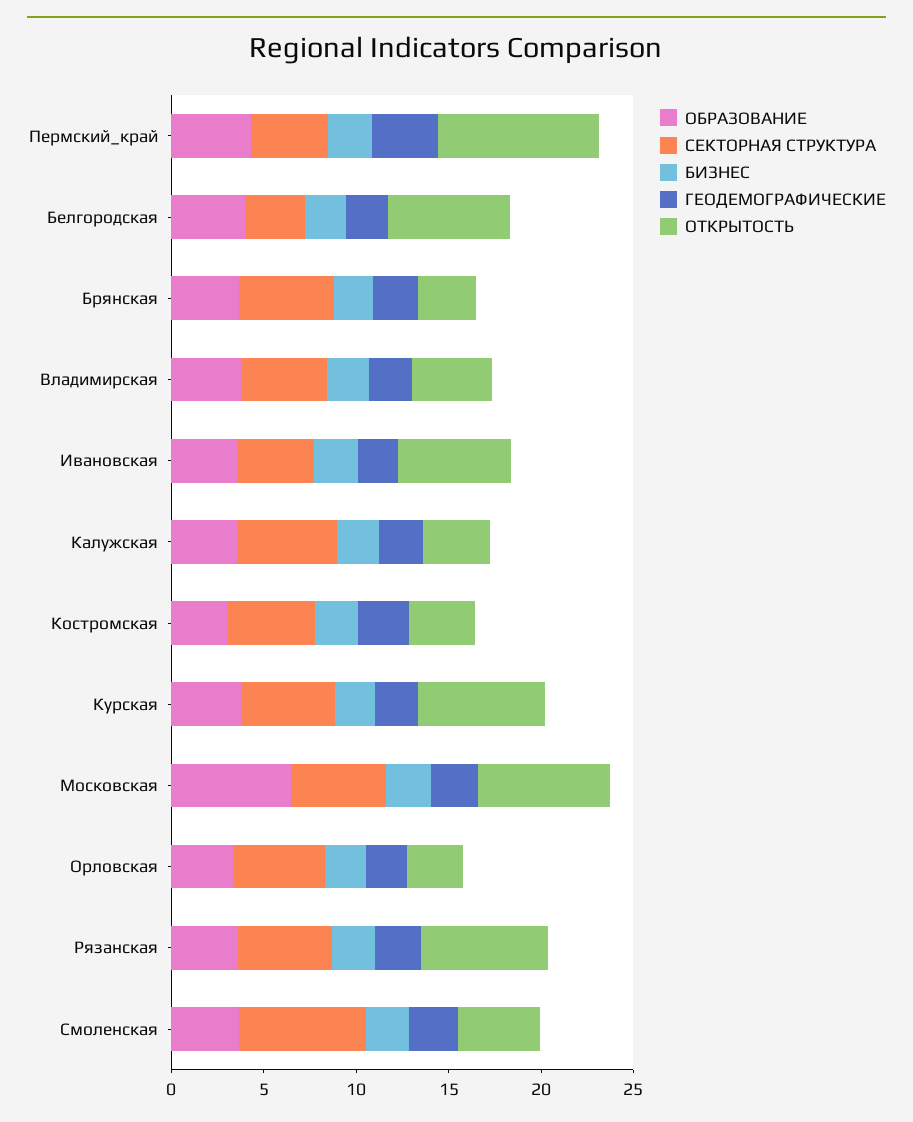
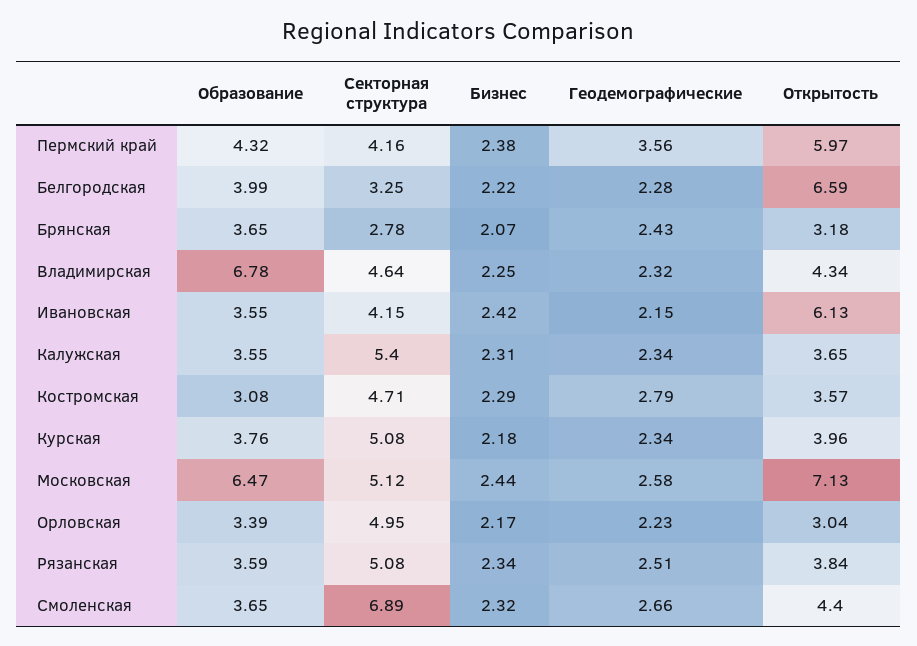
  {
    "ОБРАЗОВАНИЕ": {
      "Пермский_край": 4.32,
      "Белгородская": 3.99,
      "Брянская": 3.65,
-     "Владимирская": 4,
+     "Владимирская": 6.78,
      "Ивановская": 3.55,
      "Калужская": 3.55,
      "Костромская": 3.08,
      "Курская": 3.76,
      "Московская": 6.47,
      "Орловская": 3.39,
      "Рязанская": 3.59,
      "Смоленская": 3.65
    },
    "СЕКТОРНАЯ СТРУКТУРА": {
      "Пермский_край": 4.16,
      "Белгородская": 3.25,
-     "Брянская": 5,
+     "Брянская": 2.78,
      "Владимирская": 4.64,
      "Ивановская": 4.15,
      "Калужская": 5.4,
      "Костромская": 4.71,
      "Курская": 5.08,
      "Московская": 5.12,
      "Орловская": 4.95,
      "Рязанская": 5.08,
      "Смоленская": 6.89
    },
    "БИЗНЕС": {
      "Пермский_край": 2.38,
      "Белгородская": 2.22,
      "Брянская": 2.07,
      "Владимирская": 2.25,
      "Ивановская": 2.42,
      "Калужская": 2.31,
      "Костромская": 2.29,
      "Курская": 2.18,
      "Московская": 2.44,
      "Орловская": 2.17,
      "Рязанская": 2.34,
      "Смоленская": 2.32
    },
    "ГЕОДЕМОГРАФИЧЕСКИЕ": {
      "Пермский_край": 3.56,
      "Белгородская": 2.28,
      "Брянская": 2.43,
      "Владимирская": 2.32,
      "Ивановская": 2.15,
      "Калужская": 2.34,
      "Костромская": 2.79,
      "Курская": 2.34,
      "Московская": 2.58,
      "Орловская": 2.23,
      "Рязанская": 2.51,
      "Смоленская": 2.66
    },
    "ОТКРЫТОСТЬ": {
-     "Пермский_край": 9,
+     "Пермский_край": 5.97,
      "Белгородская": 6.59,
      "Брянская": 3.18,
      "Владимирская": 4.34,
      "Ивановская": 6.13,
      "Калужская": 3.65,
      "Костромская": 3.57,
-     "Курская": 7,
+     "Курская": 3.96,
      "Московская": 7.13,
      "Орловская": 3.04,
-     "Рязанская": 7,
+     "Рязанская": 3.84,
      "Смоленская": 4.4
    }
  }

